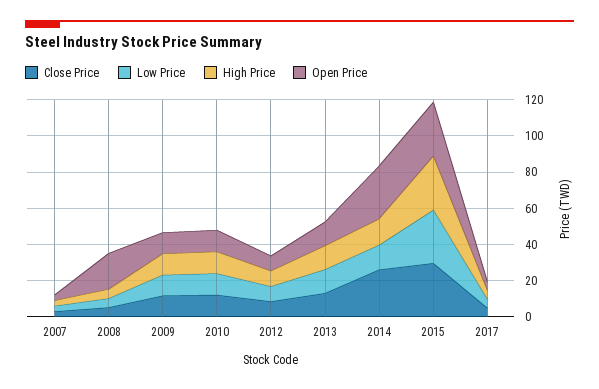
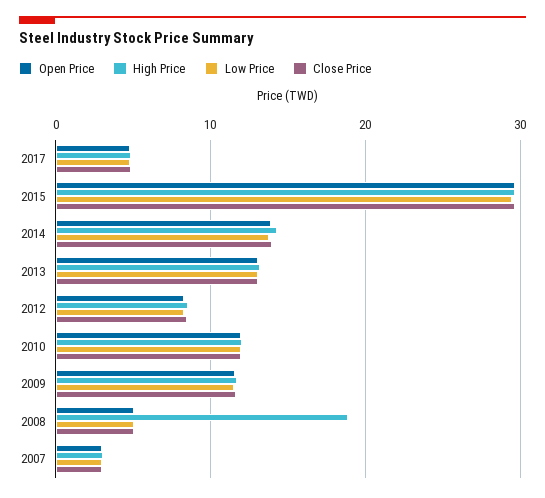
  {
    "Close Price": {
      "2007": 3,
      "2008": 5,
      "2009": 12,
      "2010": 12,
      "2012": 9,
      "2013": 13,
-     "2014": 25,
+     "2014": 14,
      "2015": 30,
      "2017": 5
    },
    "Low Price": {
      "2007": 3,
      "2008": 5,
      "2009": 12,
      "2010": 12,
      "2012": 8,
      "2013": 13,
      "2014": 14,
      "2015": 29,
      "2017": 5
    },
    "High Price": {
      "2007": 3,
-     "2008": 5,
+     "2008": 19,
      "2009": 12,
      "2010": 12,
      "2012": 9,
      "2013": 13,
      "2014": 14,
      "2015": 30,
      "2017": 5
    },
    "Open Price": {
      "2007": 3,
-     "2008": 20,
+     "2008": 5,
      "2009": 12,
      "2010": 12,
      "2012": 8,
      "2013": 13,
-     "2014": 30,
+     "2014": 14,
      "2015": 30,
      "2017": 5
    }
  }

